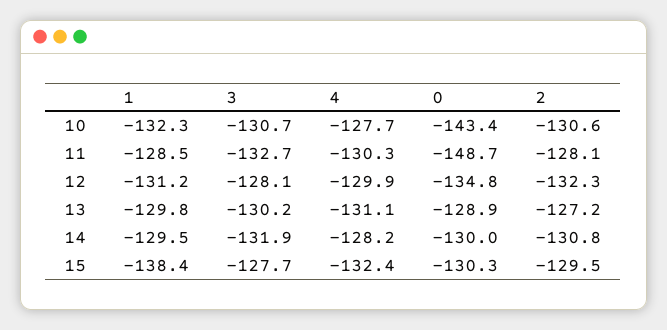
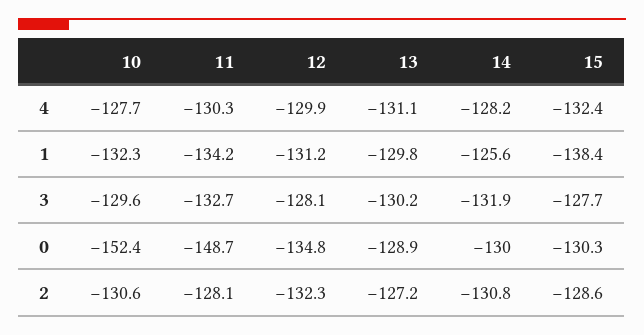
  {
    "1": {
      "10": -132.3,
-     "11": -128.5,
+     "11": -134.2,
      "12": -131.2,
      "13": -129.8,
-     "14": -129.5,
+     "14": -125.6,
      "15": -138.4
    },
    "3": {
-     "10": -130.7,
+     "10": -129.6,
      "11": -132.7,
      "12": -128.1,
      "13": -130.2,
      "14": -131.9,
      "15": -127.7
    },
    "4": {
      "10": -127.7,
      "11": -130.3,
      "12": -129.9,
      "13": -131.1,
      "14": -128.2,
      "15": -132.4
    },
    "0": {
-     "10": -143.4,
+     "10": -152.4,
      "11": -148.7,
      "12": -134.8,
      "13": -128.9,
      "14": -130,
      "15": -130.3
    },
    "2": {
      "10": -130.6,
      "11": -128.1,
      "12": -132.3,
      "13": -127.2,
      "14": -130.8,
-     "15": -129.5
+     "15": -128.6
    }
  }

